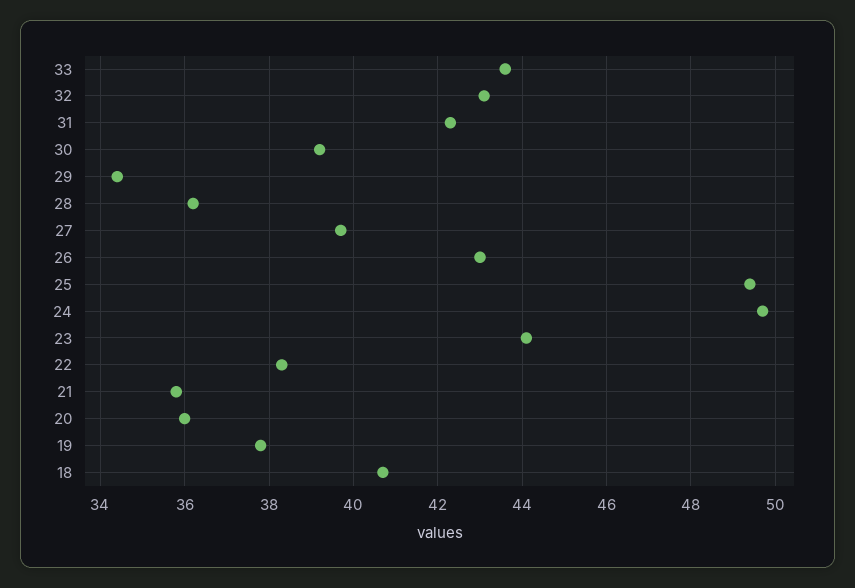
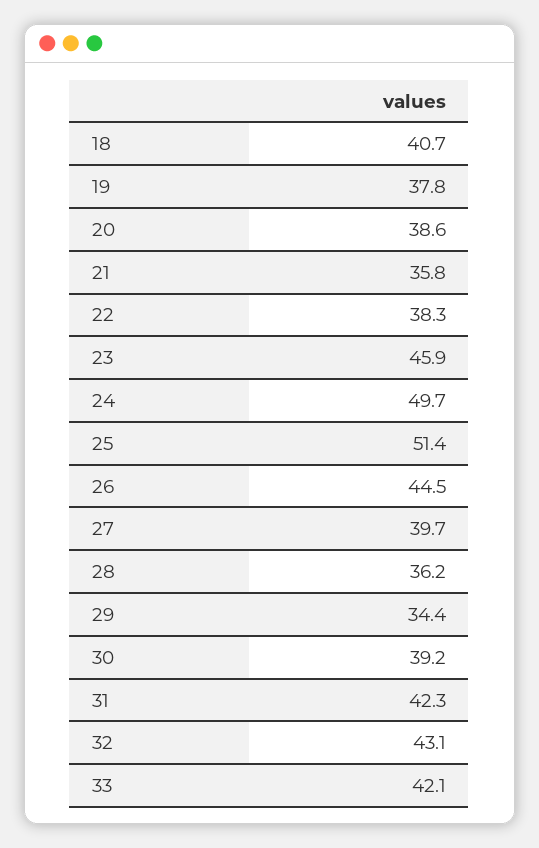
  {
-   "33": 43.5,
+   "33": 42.1,
    "32": 43.1,
    "31": 42.3,
    "30": 39.2,
    "29": 34.4,
    "28": 36.2,
    "27": 39.7,
-   "26": 43,
+   "26": 44.5,
-   "25": 49.5,
+   "25": 51.4,
    "24": 49.7,
-   "23": 44,
+   "23": 45.9,
    "22": 38.3,
    "21": 35.8,
-   "20": 36,
+   "20": 38.6,
    "19": 37.8,
    "18": 40.7
  }

